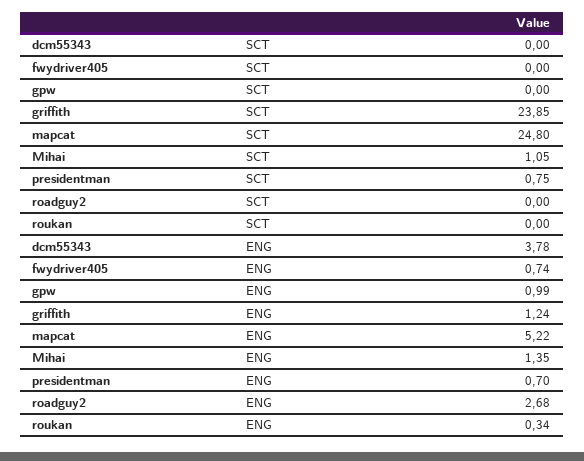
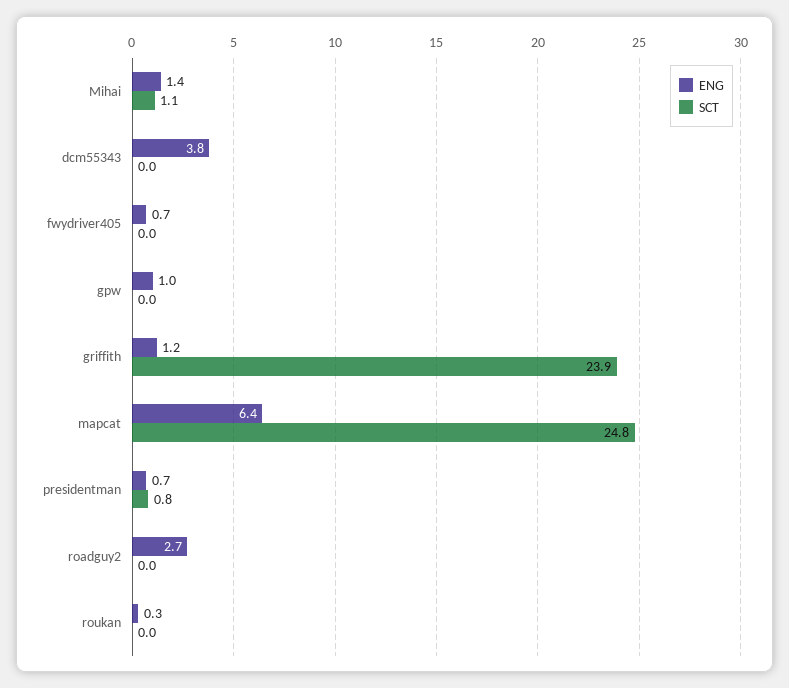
  {
    "SCT": {
      "dcm55343": 0,
      "fwydriver405": 0,
      "gpw": 0,
      "griffith": 23.85,
      "mapcat": 24.8,
      "Mihai": 1.05,
      "presidentman": 0.75,
      "roadguy2": 0,
      "roukan": 0
    },
    "ENG": {
      "dcm55343": 3.78,
      "fwydriver405": 0.74,
      "gpw": 0.99,
      "griffith": 1.24,
-     "mapcat": 5.22,
+     "mapcat": 6.4,
      "Mihai": 1.35,
      "presidentman": 0.7,
      "roadguy2": 2.68,
      "roukan": 0.34
    }
  }

